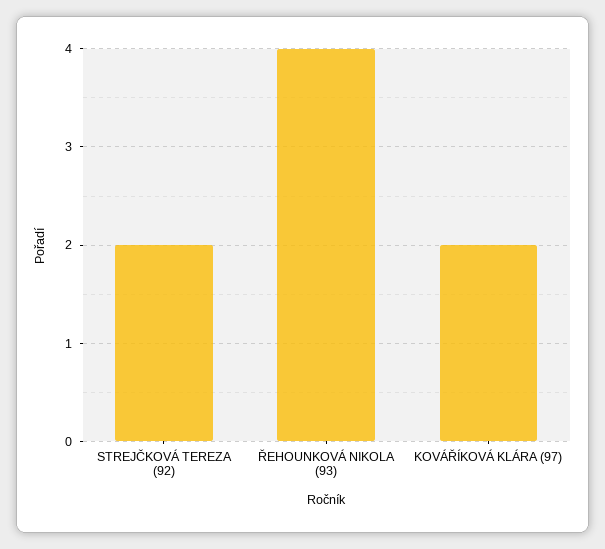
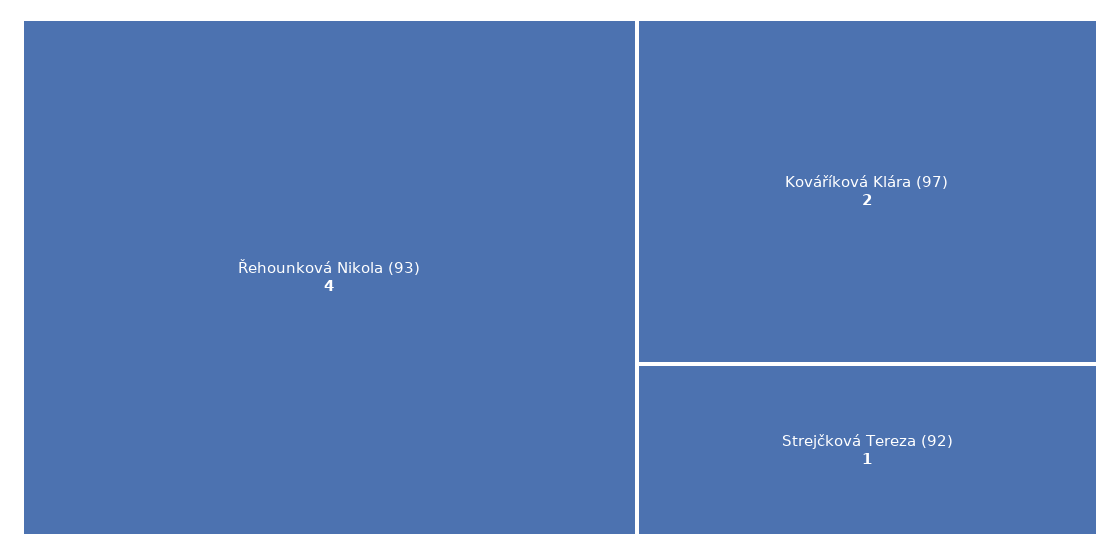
  {
-   "STREJČKOVÁ TEREZA (92)": 2,
+   "STREJČKOVÁ TEREZA (92)": 1,
    "ŘEHOUNKOVÁ NIKOLA (93)": 4,
    "KOVÁŘÍKOVÁ KLÁRA (97)": 2
  }

